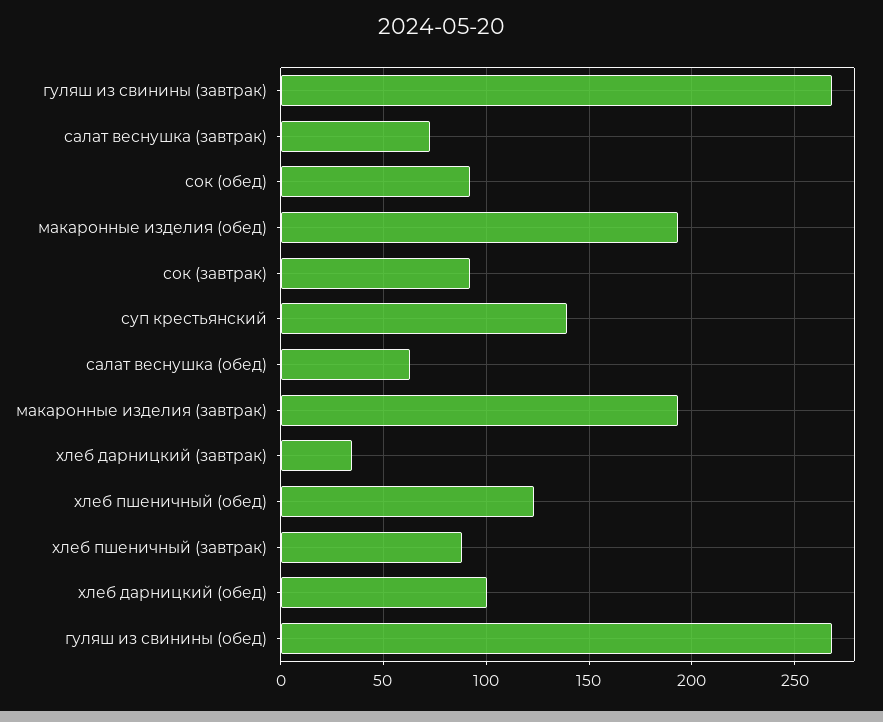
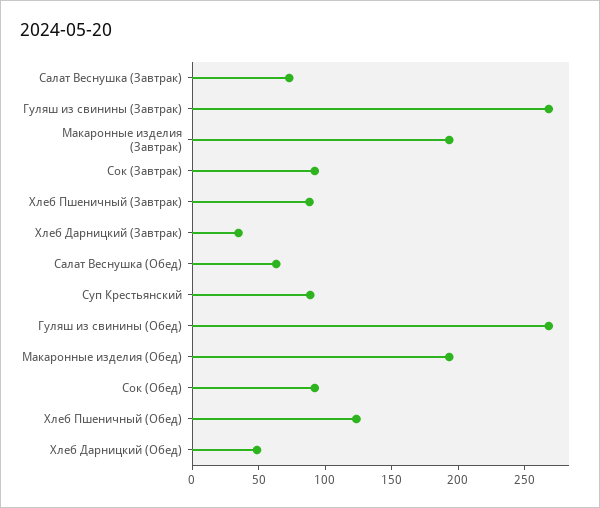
  {
    "гуляш из свинины (завтрак)": 270,
    "салат веснушка (завтрак)": 75,
    "сок (обед)": 90,
    "макаронные изделия (обед)": 195,
    "сок (завтрак)": 90,
-   "суп крестьянский": 140,
+   "суп крестьянский": 90,
    "салат веснушка (обед)": 65,
    "макаронные изделия (завтрак)": 195,
    "хлеб дарницкий (завтрак)": 35,
    "хлеб пшеничный (обед)": 125,
    "хлеб пшеничный (завтрак)": 90,
-   "хлеб дарницкий (обед)": 100,
+   "хлеб дарницкий (обед)": 50,
    "гуляш из свинины (обед)": 270
  }

